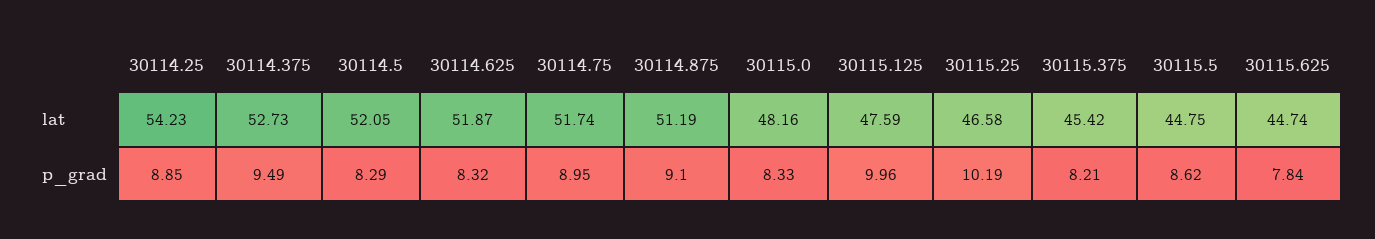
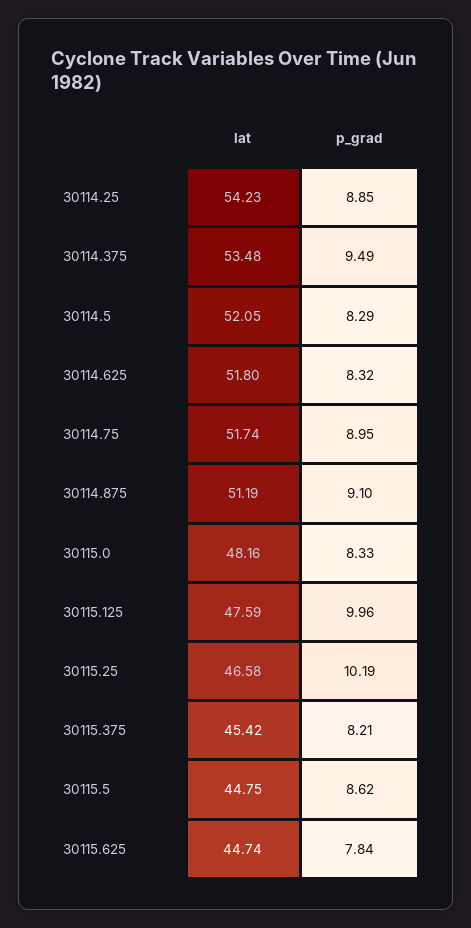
  {
    "30114.25": {
      "lat": 54.23,
      "p_grad": 8.85
    },
    "30114.375": {
-     "lat": 52.73,
+     "lat": 53.48,
      "p_grad": 9.49
    },
    "30114.5": {
      "lat": 52.05,
      "p_grad": 8.29
    },
    "30114.625": {
-     "lat": 51.87,
+     "lat": 51.8,
      "p_grad": 8.32
    },
    "30114.75": {
      "lat": 51.74,
      "p_grad": 8.95
    },
    "30114.875": {
      "lat": 51.19,
      "p_grad": 9.1
    },
    "30115.0": {
      "lat": 48.16,
      "p_grad": 8.33
    },
    "30115.125": {
      "lat": 47.59,
      "p_grad": 9.96
    },
    "30115.25": {
      "lat": 46.58,
      "p_grad": 10.19
    },
    "30115.375": {
      "lat": 45.42,
      "p_grad": 8.21
    },
    "30115.5": {
      "lat": 44.75,
      "p_grad": 8.62
    },
    "30115.625": {
      "lat": 44.74,
      "p_grad": 7.84
    }
  }

